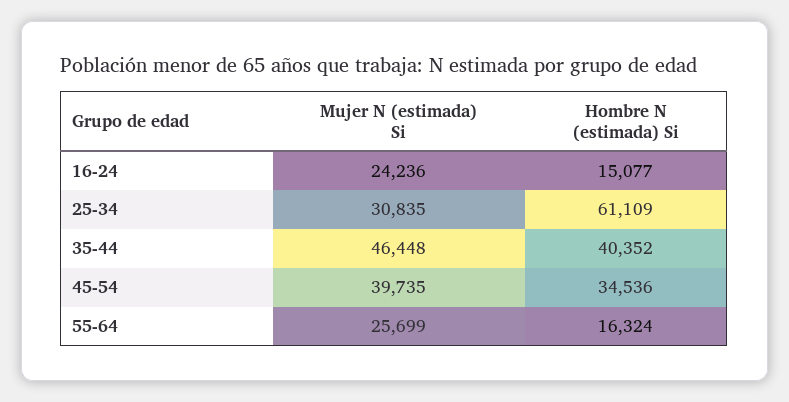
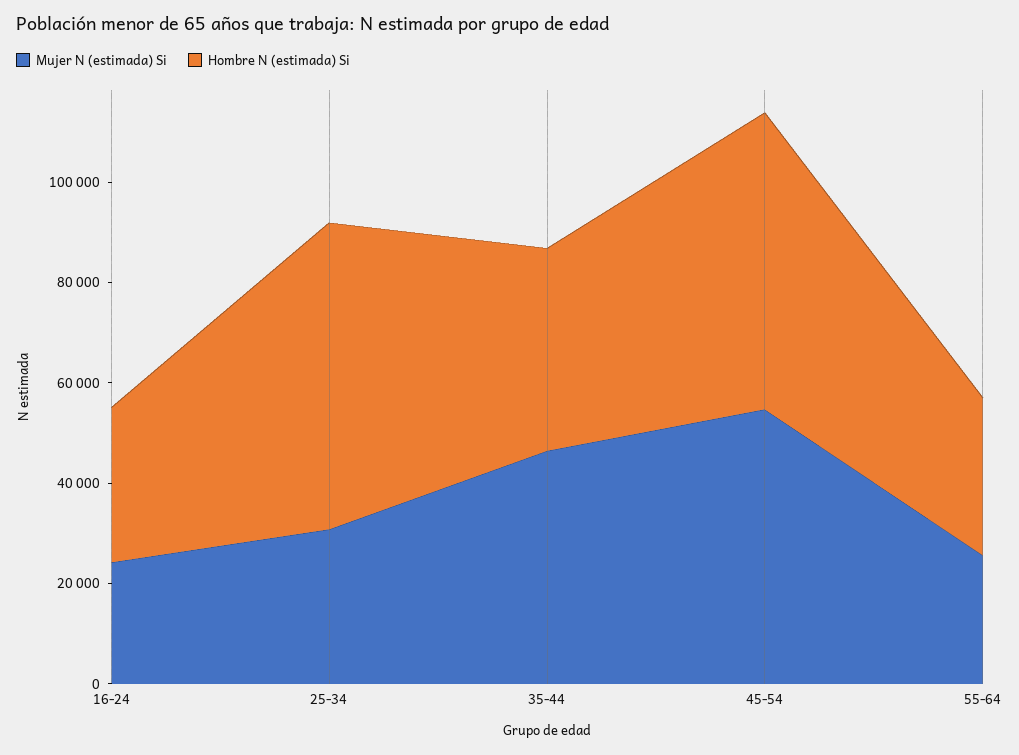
  {
    "Mujer N (estimada) Si": {
      "16-24": 24236,
      "25-34": 30835,
      "35-44": 46448,
-     "45-54": 39735,
+     "45-54": 55000,
      "55-64": 25699
    },
    "Hombre N (estimada) Si": {
-     "16-24": 15077,
+     "16-24": 30000,
      "25-34": 61109,
      "35-44": 40352,
-     "45-54": 34536,
+     "45-54": 60000,
-     "55-64": 16324
+     "55-64": 30000
    }
  }

